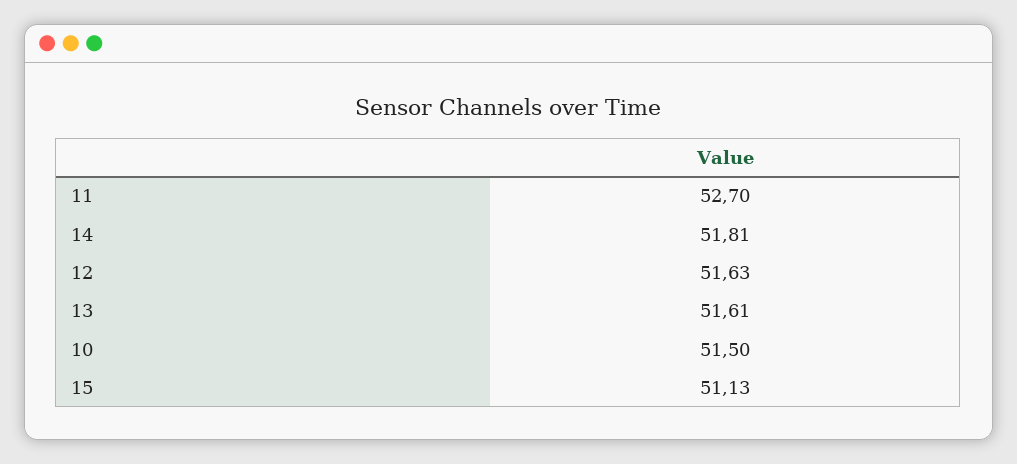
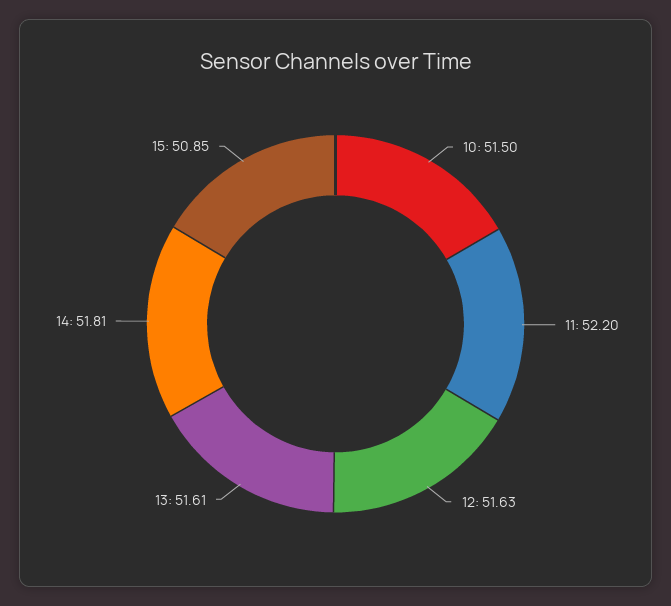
  {
-   "11": 52.7,
+   "11": 52.2,
    "14": 51.81,
    "12": 51.63,
    "13": 51.61,
    "10": 51.5,
-   "15": 51.13
+   "15": 50.85
  }

